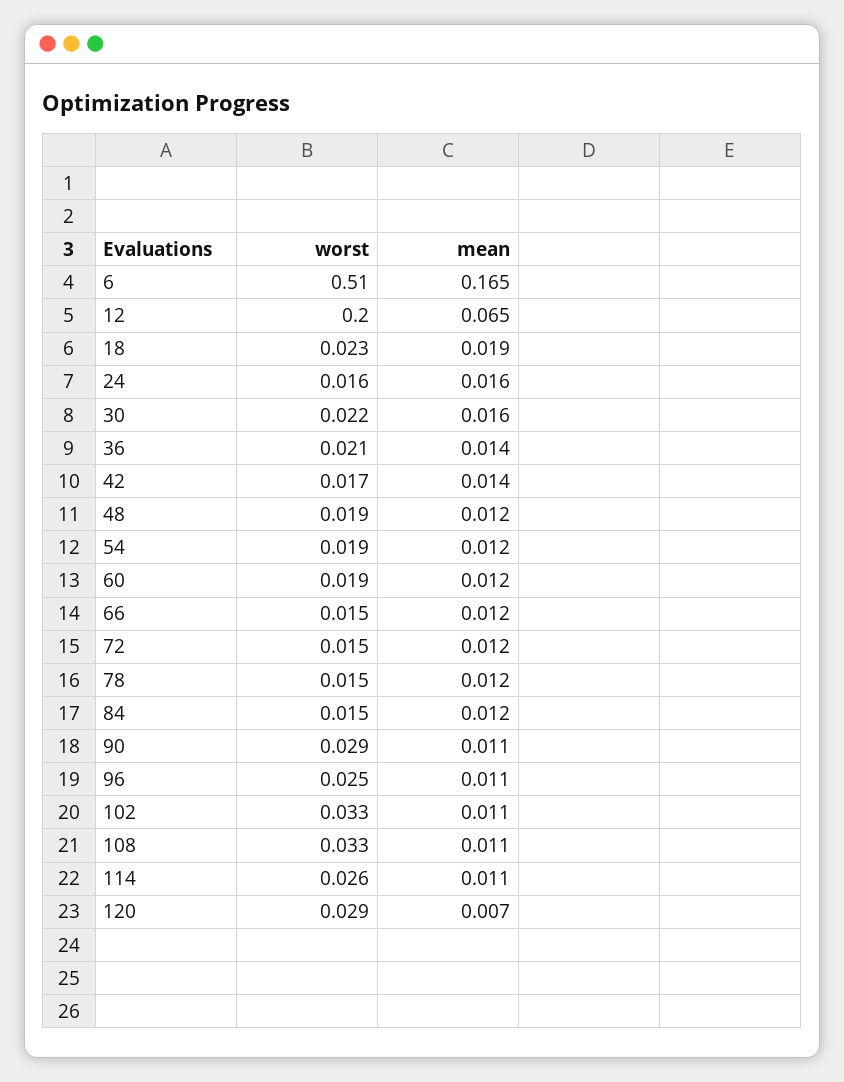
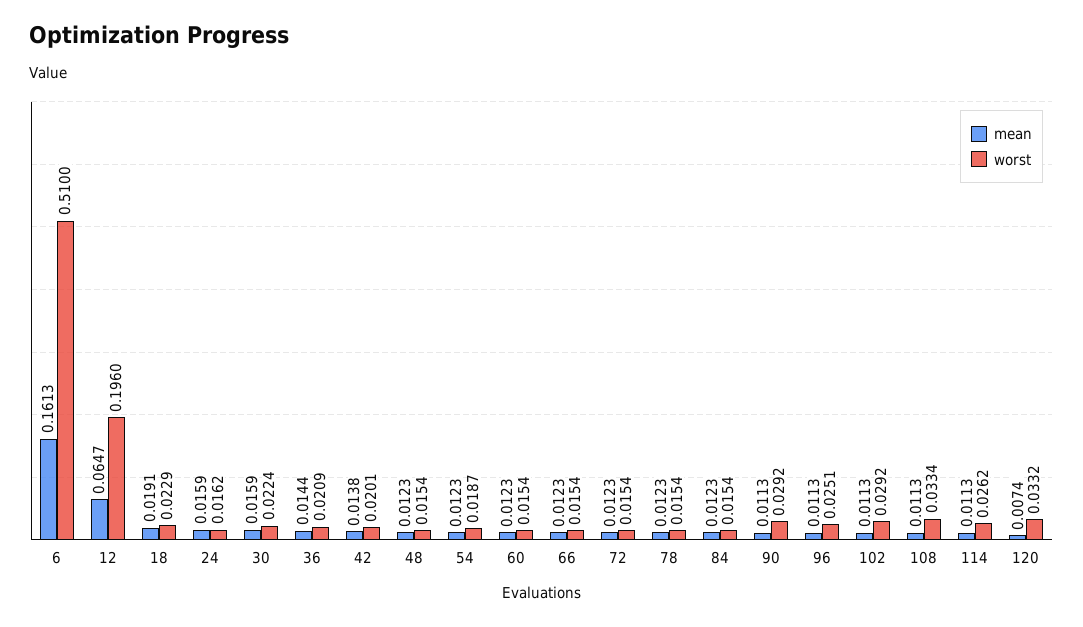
  {
    "worst": {
      "6": 0.51,
-     "12": 0.2,
+     "12": 0.196,
      "18": 0.0229,
      "24": 0.0162,
      "30": 0.0224,
      "36": 0.0209,
-     "42": 0.017,
+     "42": 0.0201,
-     "48": 0.019,
+     "48": 0.0154,
      "54": 0.0187,
-     "60": 0.019,
+     "60": 0.0154,
      "66": 0.0154,
      "72": 0.0154,
      "78": 0.0154,
      "84": 0.0154,
      "90": 0.0292,
      "96": 0.0251,
-     "102": 0.033,
+     "102": 0.0292,
      "108": 0.0334,
      "114": 0.0262,
-     "120": 0.029
+     "120": 0.0332
    },
    "mean": {
-     "6": 0.165,
+     "6": 0.1613,
      "12": 0.0647,
      "18": 0.0191,
      "24": 0.0159,
      "30": 0.0159,
      "36": 0.0144,
      "42": 0.0138,
      "48": 0.0123,
      "54": 0.0123,
      "60": 0.0123,
      "66": 0.0123,
      "72": 0.0123,
      "78": 0.0123,
      "84": 0.0123,
      "90": 0.0113,
      "96": 0.0113,
      "102": 0.0113,
      "108": 0.0113,
      "114": 0.0113,
      "120": 0.0074
    }
  }

